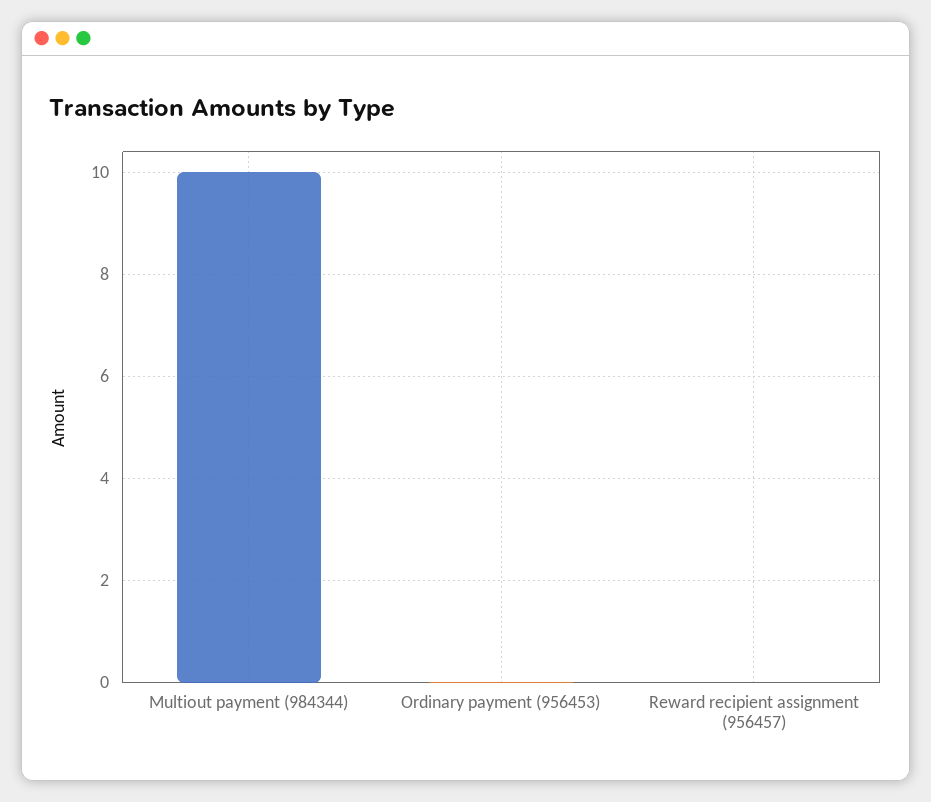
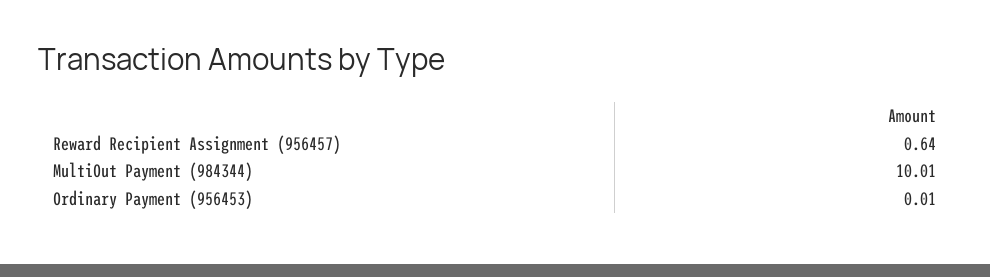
  {
    "Multiout payment (984344)": 10.01,
    "Ordinary payment (956453)": 0.01,
-   "Reward recipient assignment (956457)": 0
+   "Reward recipient assignment (956457)": 0.64
  }

